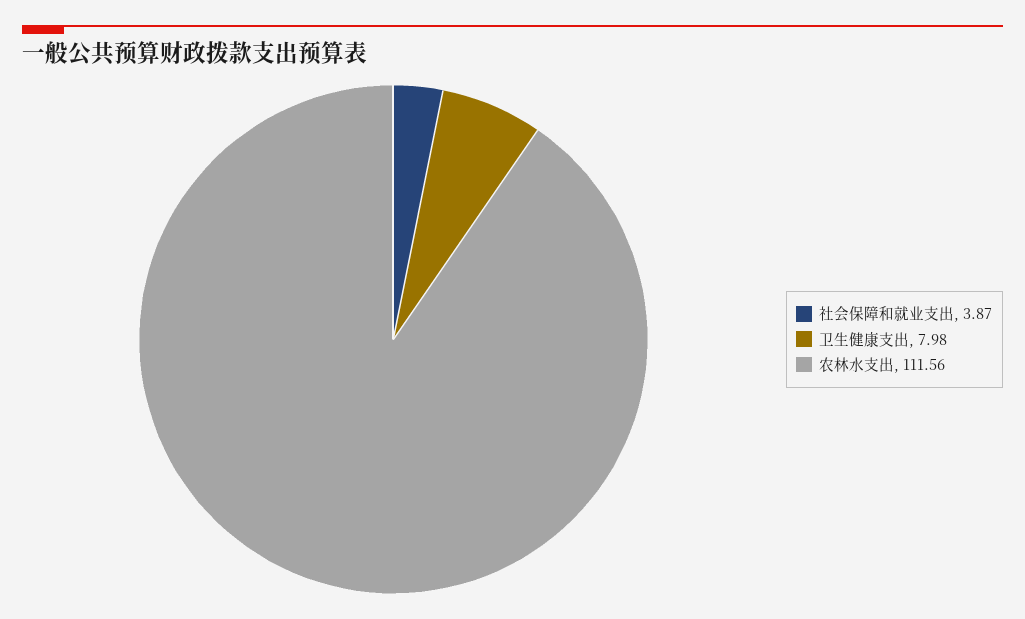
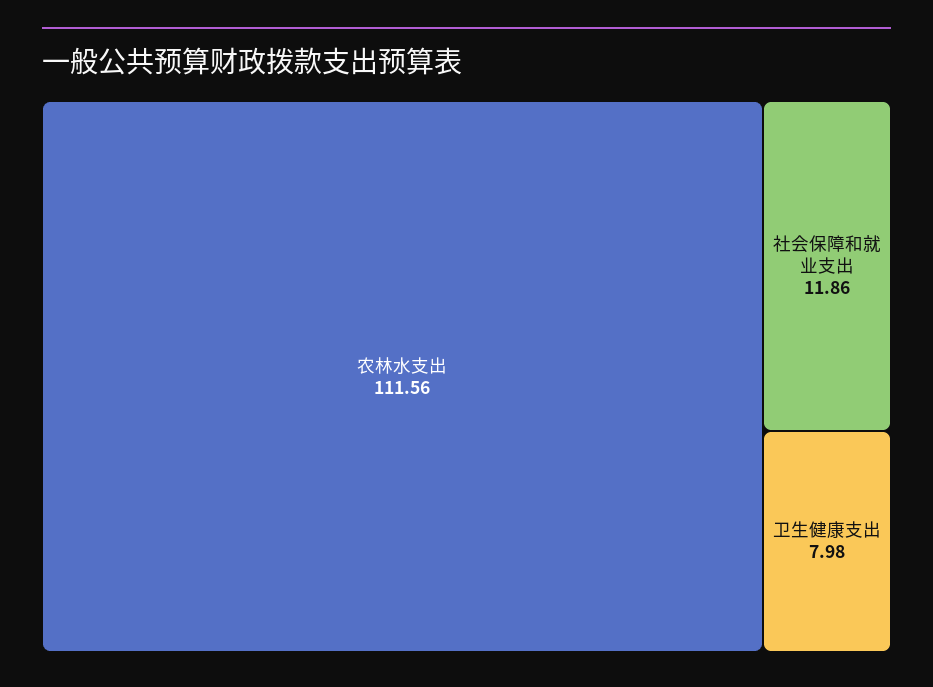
  {
-   "社会保障和就业支出": 3.87,
+   "社会保障和就业支出": 11.86,
    "卫生健康支出": 7.98,
    "农林水支出": 111.56
  }

